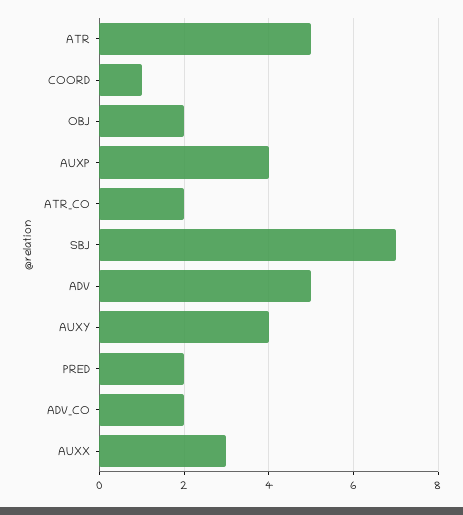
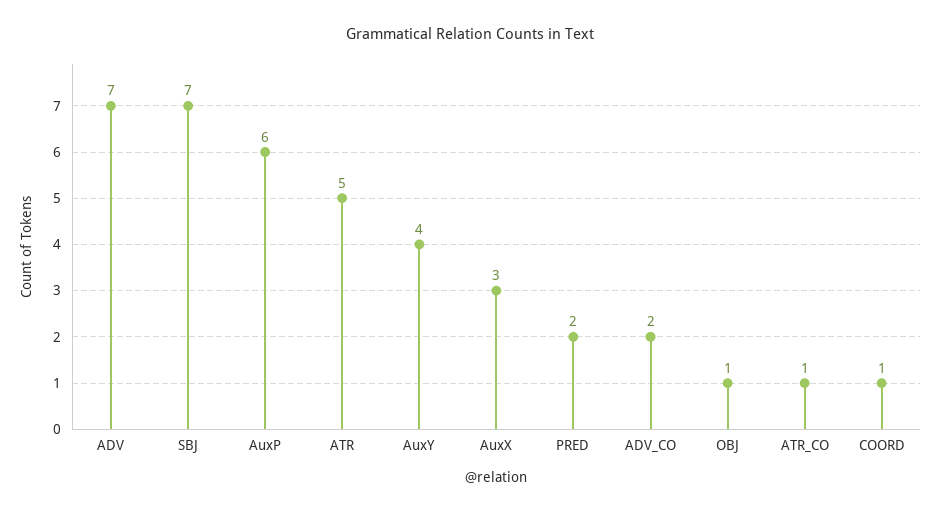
  {
    "ATR": 5,
    "COORD": 1,
-   "OBJ": 2,
+   "OBJ": 1,
-   "AUXP": 4,
+   "AUXP": 6,
-   "ATR_CO": 2,
+   "ATR_CO": 1,
    "SBJ": 7,
-   "ADV": 5,
+   "ADV": 7,
    "AUXY": 4,
    "PRED": 2,
    "ADV_CO": 2,
    "AUXX": 3
  }

